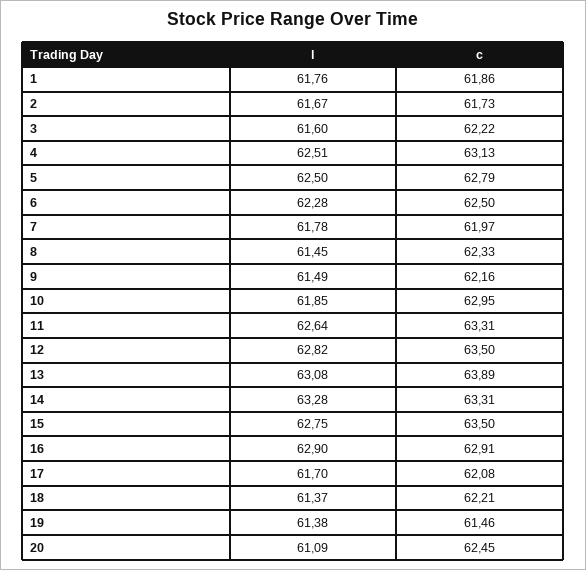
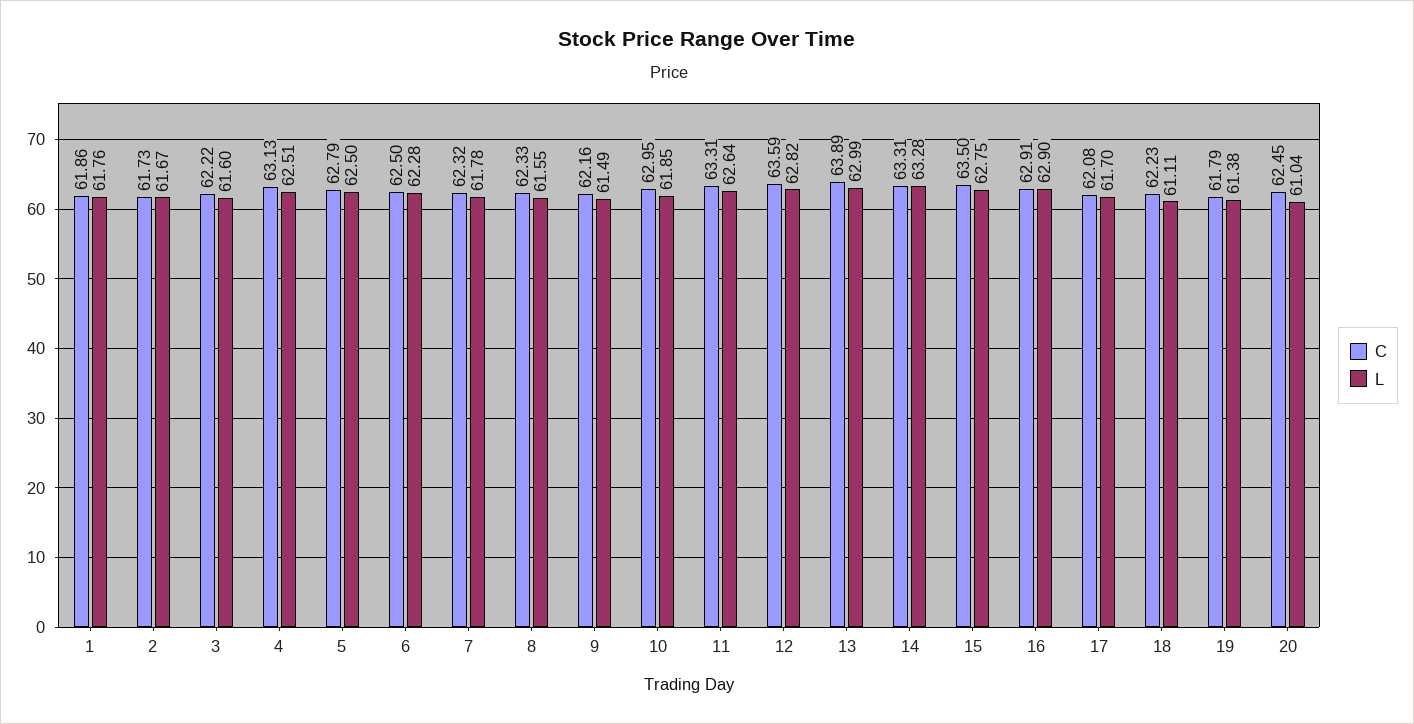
  {
    "l": {
      "1": 61.76,
      "2": 61.67,
      "3": 61.6,
      "4": 62.51,
      "5": 62.5,
      "6": 62.28,
      "7": 61.78,
-     "8": 61.45,
+     "8": 61.55,
      "9": 61.49,
      "10": 61.85,
      "11": 62.64,
      "12": 62.82,
-     "13": 63.08,
+     "13": 62.99,
      "14": 63.28,
      "15": 62.75,
      "16": 62.9,
      "17": 61.7,
-     "18": 61.37,
+     "18": 61.11,
      "19": 61.38,
-     "20": 61.09
+     "20": 61.04
    },
    "c": {
      "1": 61.86,
      "2": 61.73,
      "3": 62.22,
      "4": 63.13,
      "5": 62.79,
      "6": 62.5,
-     "7": 61.97,
+     "7": 62.32,
      "8": 62.33,
      "9": 62.16,
      "10": 62.95,
      "11": 63.31,
-     "12": 63.5,
+     "12": 63.59,
      "13": 63.89,
      "14": 63.31,
      "15": 63.5,
      "16": 62.91,
      "17": 62.08,
-     "18": 62.21,
+     "18": 62.23,
-     "19": 61.46,
+     "19": 61.79,
      "20": 62.45
    }
  }

